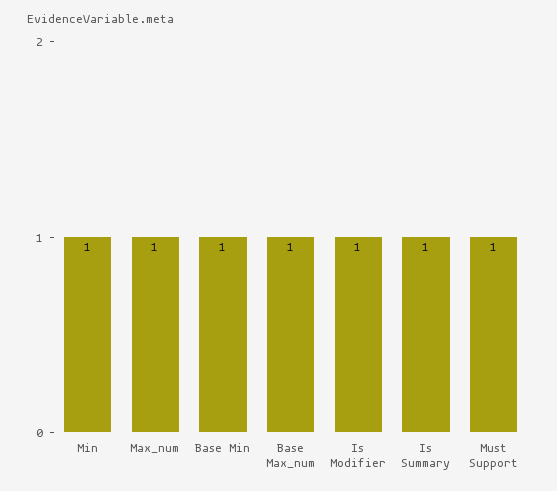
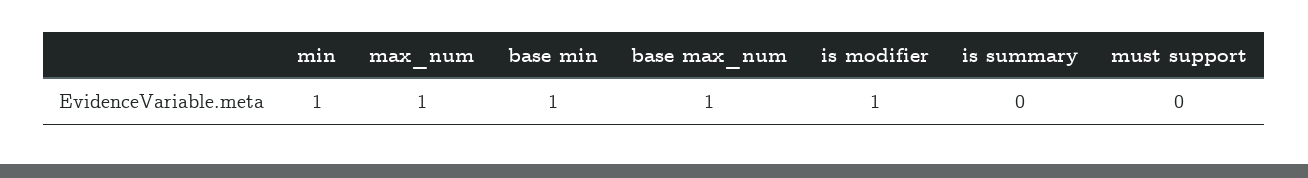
  {
    "Min": 1,
    "Max_num": 1,
    "Base Min": 1,
    "Base Max_num": 1,
    "Is Modifier": 1,
-   "Is Summary": 1,
+   "Is Summary": 0,
-   "Must Support": 1
+   "Must Support": 0
  }

